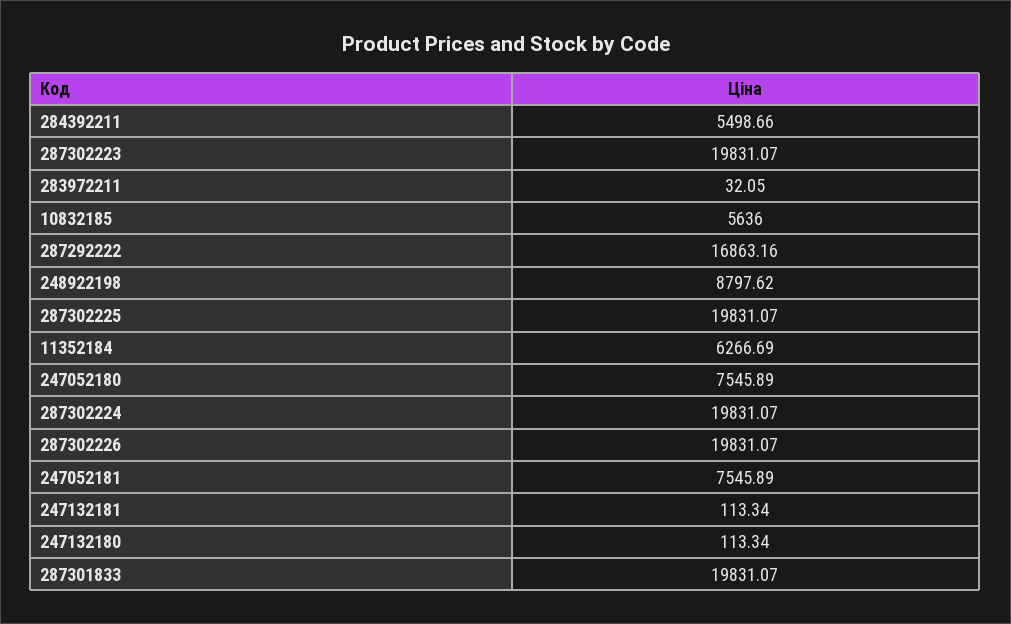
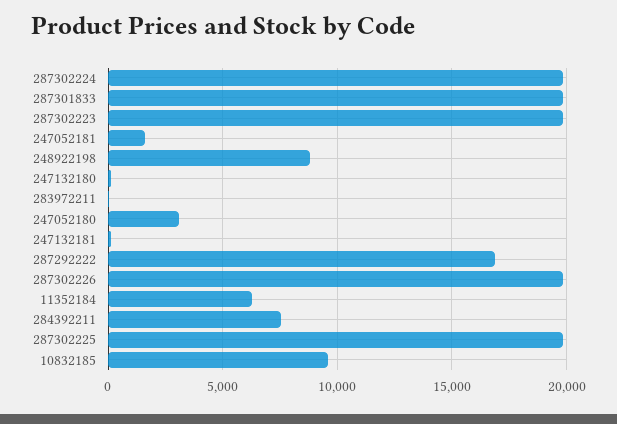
  {
-   "284392211": 5498.66,
+   "284392211": 7500,
    "287302223": 19831.07,
    "283972211": 32.05,
-   "10832185": 5636,
+   "10832185": 9500,
    "287292222": 16863.16,
    "248922198": 8797.62,
    "287302225": 19831.07,
    "11352184": 6266.69,
-   "247052180": 7545.89,
+   "247052180": 3000,
    "287302224": 19831.07,
    "287302226": 19831.07,
-   "247052181": 7545.89,
+   "247052181": 1500,
    "247132181": 113.34,
    "247132180": 113.34,
    "287301833": 19831.07
  }

